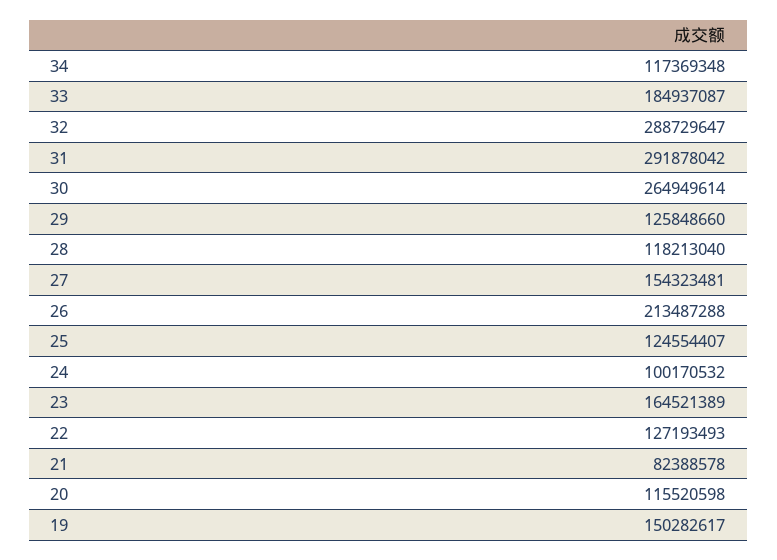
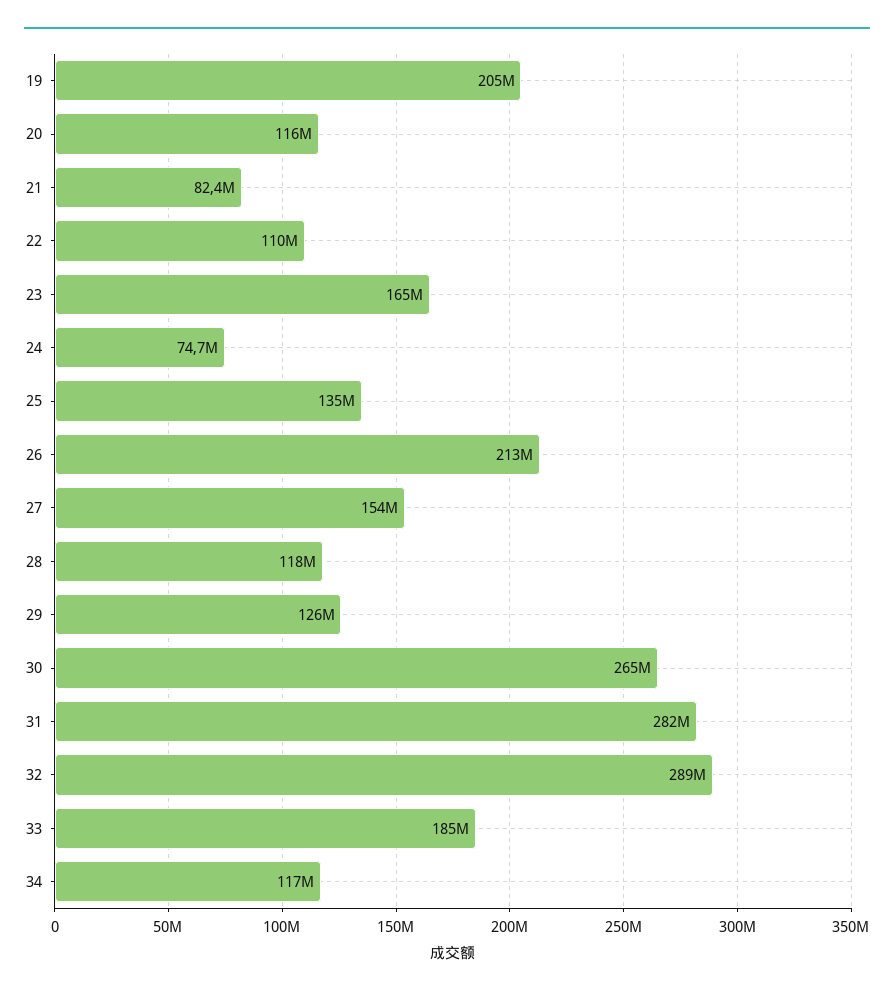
  {
    "34": 117369348,
    "33": 184937087,
    "32": 288729647,
-   "31": 291878042,
+   "31": 282000000,
    "30": 264949614,
    "29": 125848660,
    "28": 118213040,
    "27": 154323481,
    "26": 213487288,
-   "25": 124554407,
+   "25": 135000000,
-   "24": 100170532,
+   "24": 74700000,
    "23": 164521389,
-   "22": 127193493,
+   "22": 110000000,
    "21": 82388578,
    "20": 115520598,
-   "19": 150282617
+   "19": 205000000
  }

